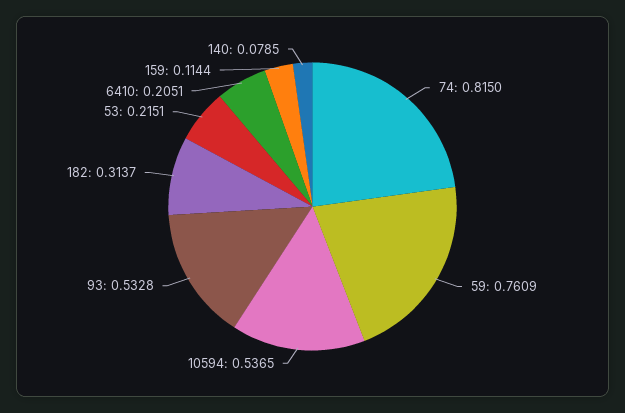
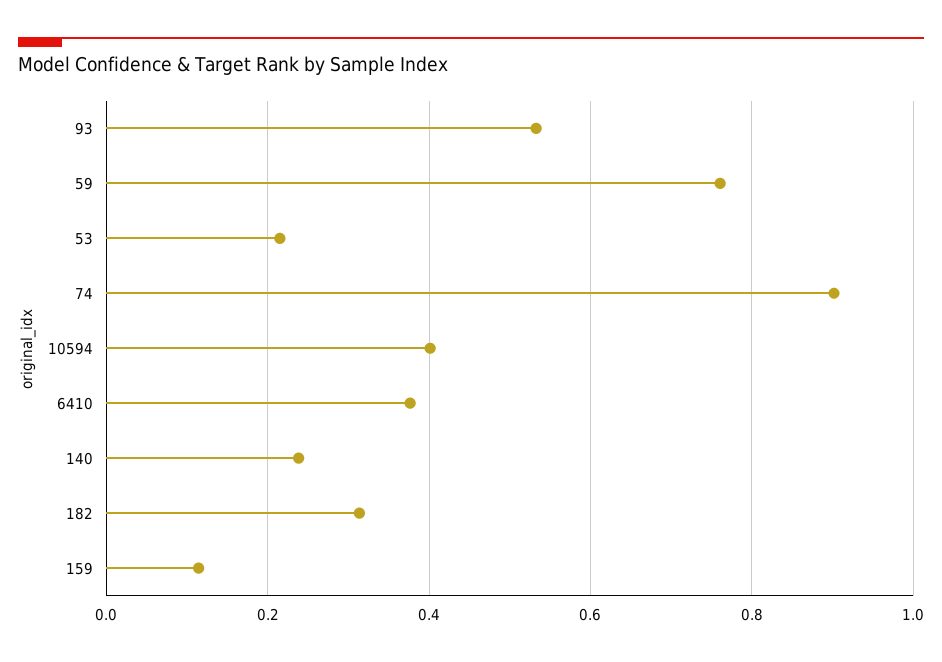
  {
-   "74": 0.815,
+   "74": 0.9,
    "59": 0.7609,
-   "10594": 0.5365,
+   "10594": 0.4,
    "93": 0.5328,
    "182": 0.3137,
    "53": 0.2151,
-   "6410": 0.2051,
+   "6410": 0.38,
    "159": 0.1144,
-   "140": 0.0785
+   "140": 0.24
  }

